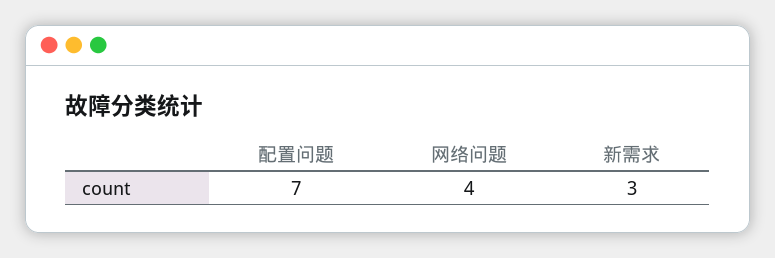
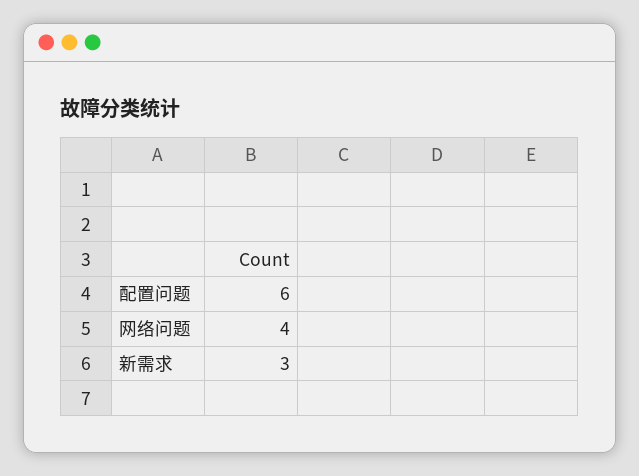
  {
-   "配置问题": 7,
+   "配置问题": 6,
    "网络问题": 4,
    "新需求": 3
  }

